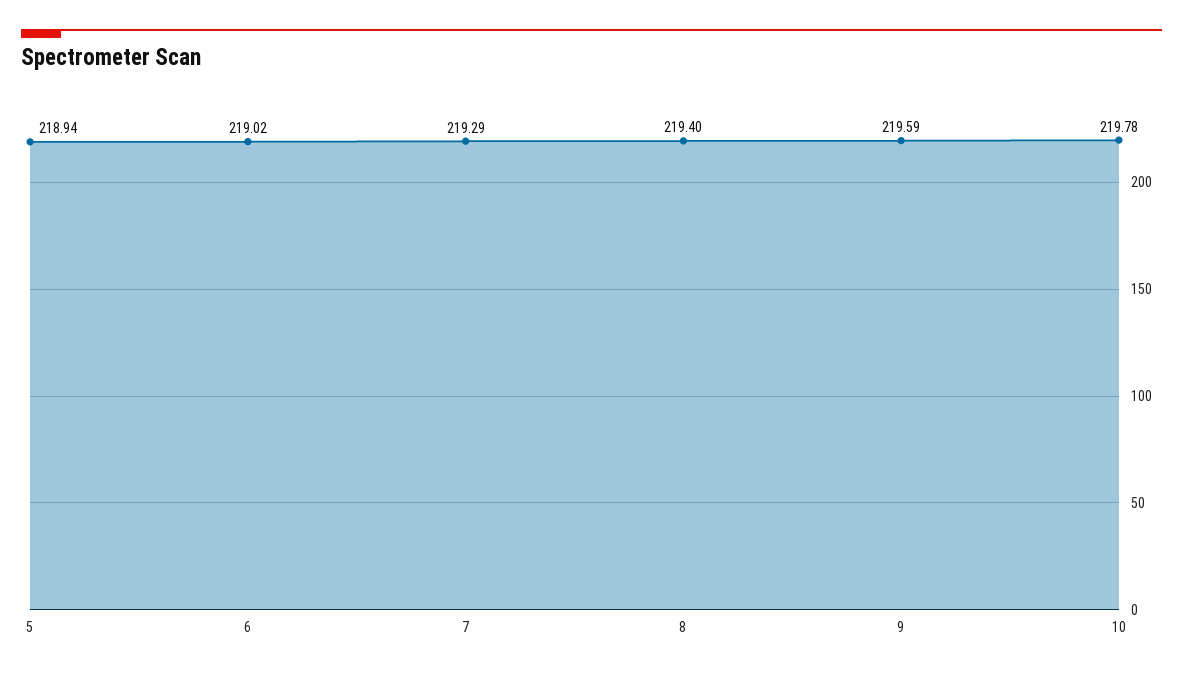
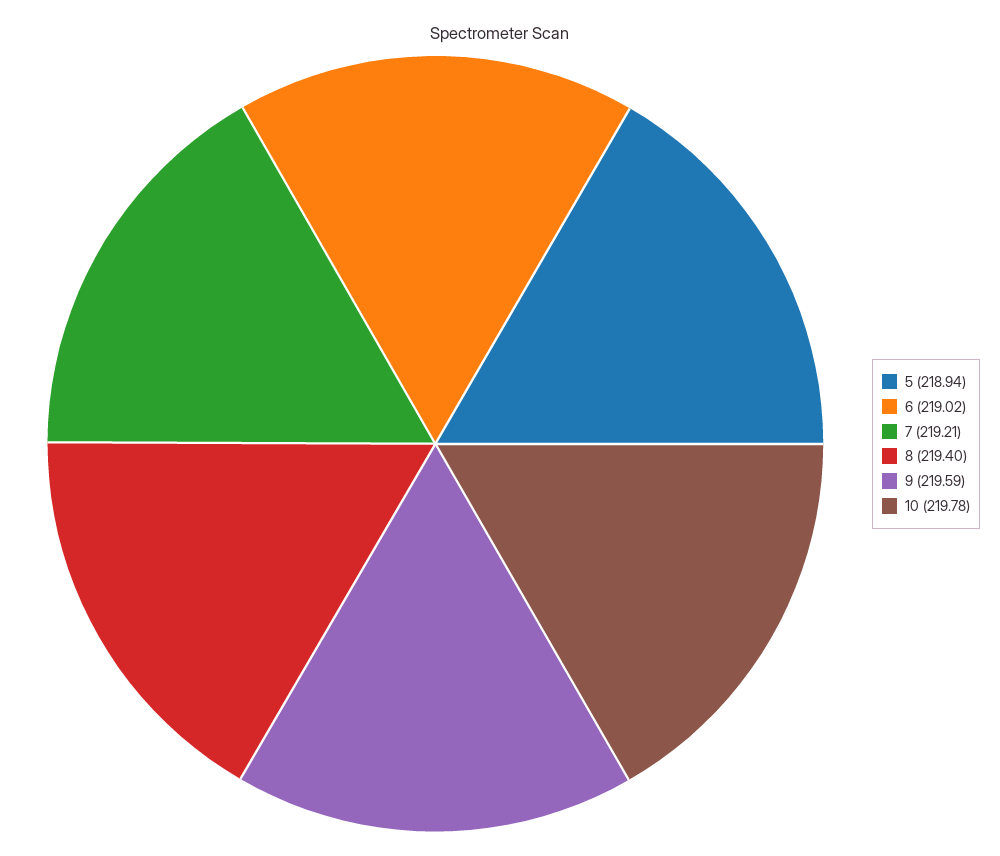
  {
    "5": 218.94,
    "6": 219.02,
-   "7": 219.29,
+   "7": 219.21,
    "8": 219.4,
    "9": 219.59,
    "10": 219.78
  }

